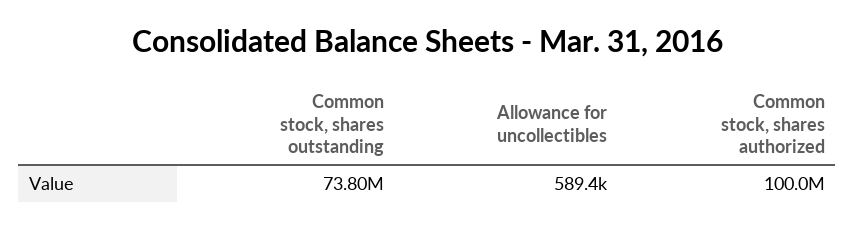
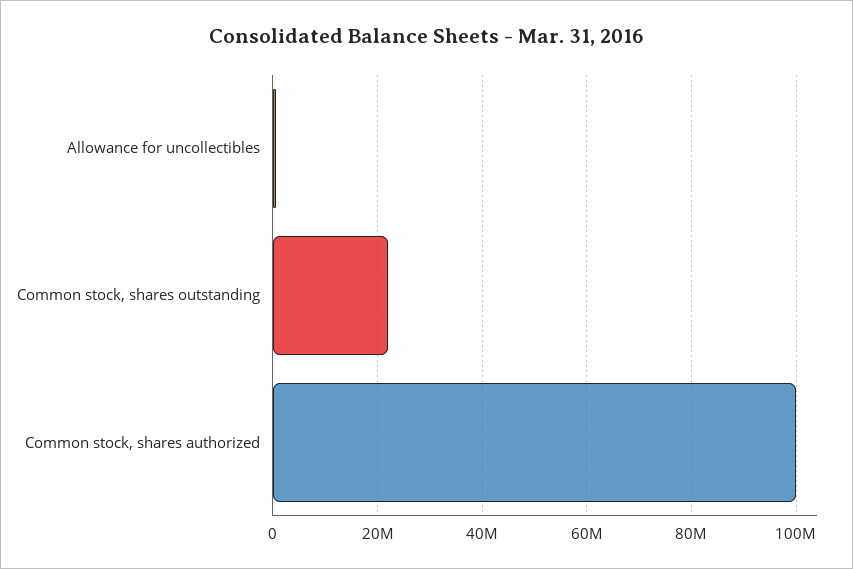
  {
-   "Common stock, shares outstanding": 73800000,
+   "Common stock, shares outstanding": 22000000,
    "Allowance for uncollectibles": 589400,
    "Common stock, shares authorized": 100000000
  }

